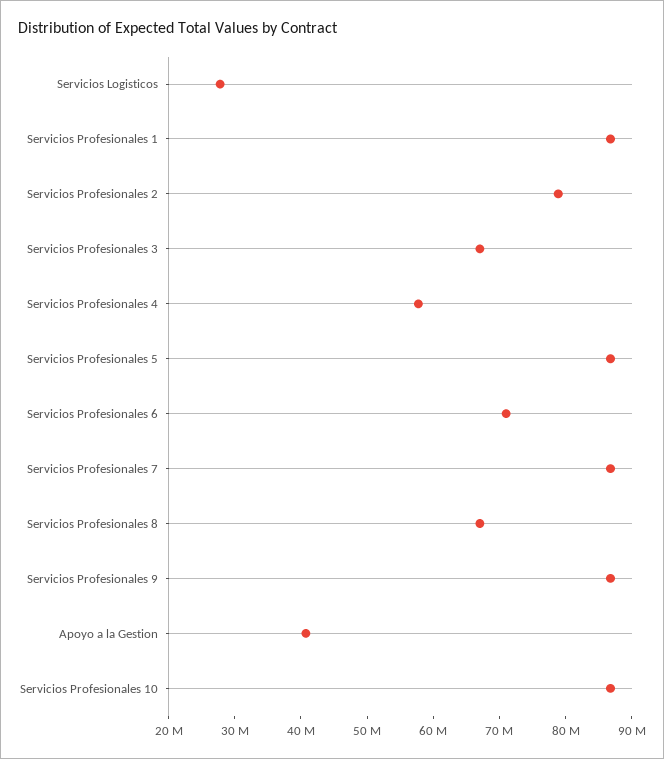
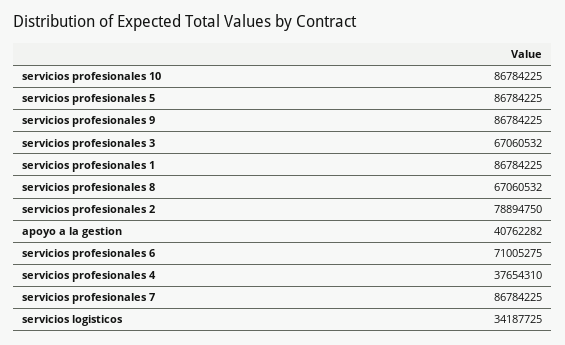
  {
-   "Servicios Logisticos": 28000000,
+   "Servicios Logisticos": 34187725,
    "Servicios Profesionales 1": 86784225,
    "Servicios Profesionales 2": 78894750,
    "Servicios Profesionales 3": 67060532,
-   "Servicios Profesionales 4": 58000000,
+   "Servicios Profesionales 4": 37654310,
    "Servicios Profesionales 5": 86784225,
    "Servicios Profesionales 6": 71005275,
    "Servicios Profesionales 7": 86784225,
    "Servicios Profesionales 8": 67060532,
    "Servicios Profesionales 9": 86784225,
    "Apoyo a la Gestion": 40762282,
    "Servicios Profesionales 10": 86784225
  }

